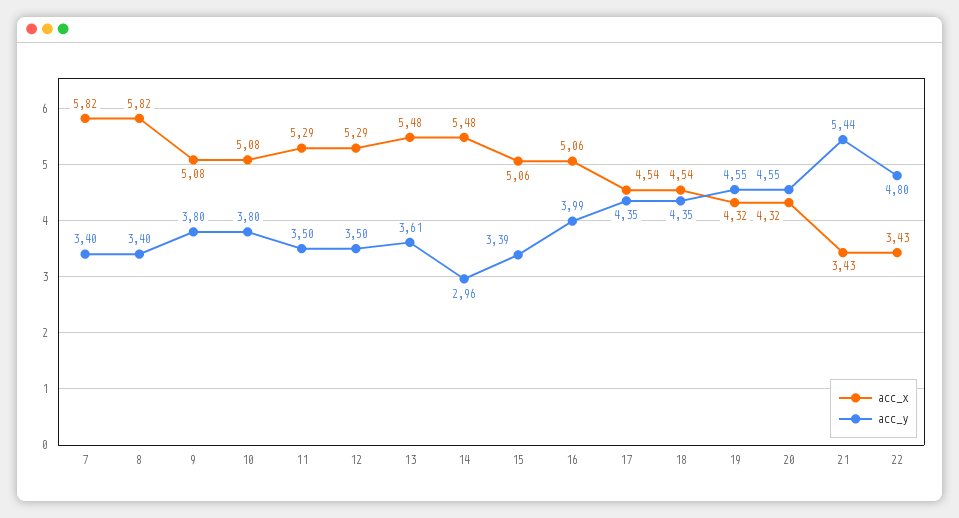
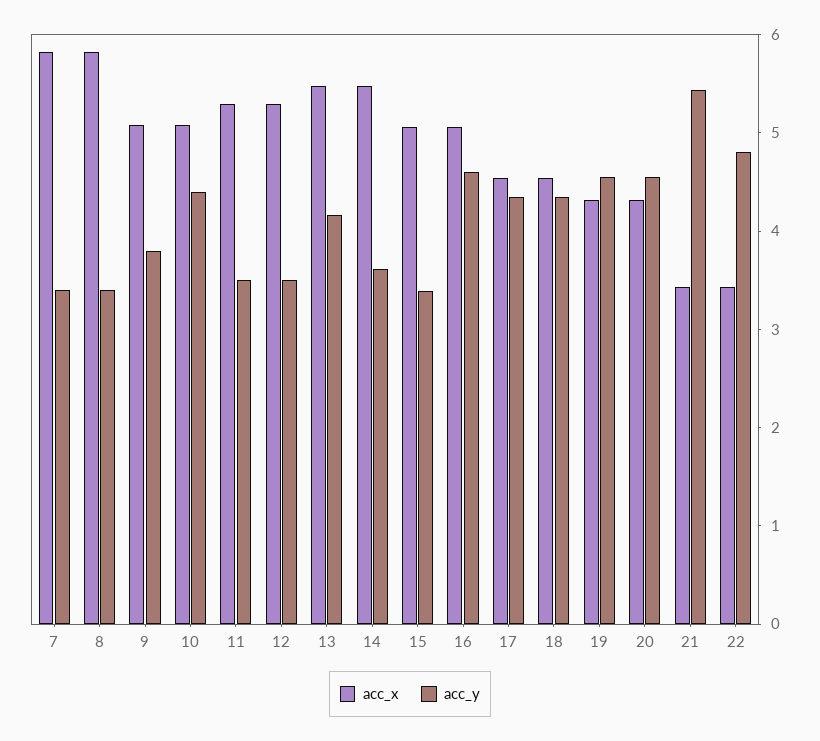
  {
    "acc_x": {
      "7": 5.82,
      "8": 5.82,
      "9": 5.08,
      "10": 5.08,
      "11": 5.29,
      "12": 5.29,
      "13": 5.48,
      "14": 5.48,
      "15": 5.06,
      "16": 5.06,
      "17": 4.54,
      "18": 4.54,
      "19": 4.32,
      "20": 4.32,
      "21": 3.43,
      "22": 3.43
    },
    "acc_y": {
      "7": 3.4,
      "8": 3.4,
      "9": 3.8,
-     "10": 3.8,
+     "10": 4.4,
      "11": 3.5,
      "12": 3.5,
-     "13": 3.61,
+     "13": 4.2,
-     "14": 2.96,
+     "14": 3.6,
      "15": 3.39,
-     "16": 3.99,
+     "16": 4.6,
      "17": 4.35,
      "18": 4.35,
      "19": 4.55,
      "20": 4.55,
      "21": 5.44,
      "22": 4.8
    }
  }

